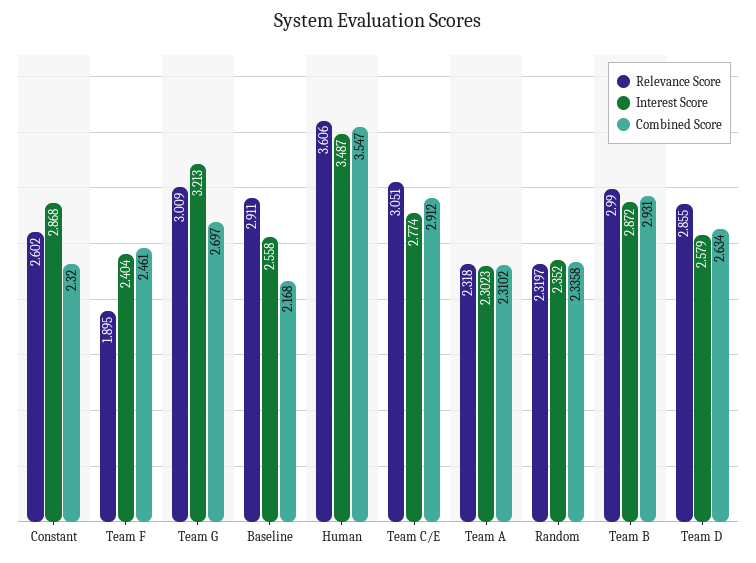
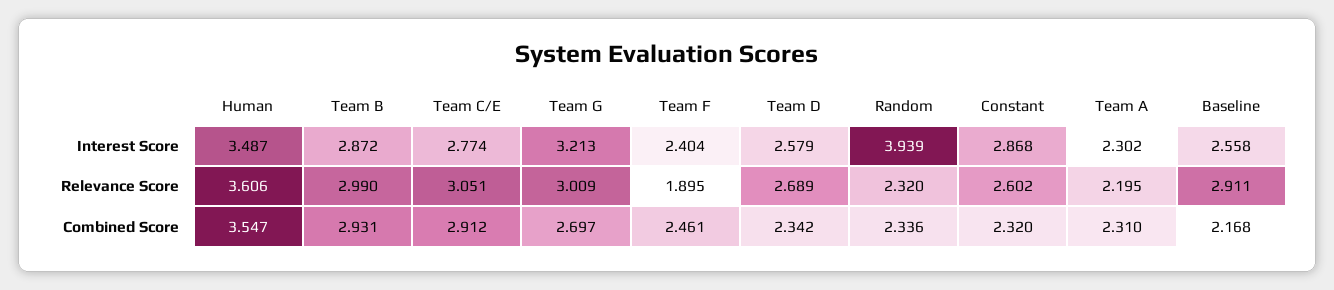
  {
    "Relevance Score": {
      "Constant": 2.602,
      "Team F": 1.895,
      "Team G": 3.009,
      "Baseline": 2.911,
      "Human": 3.606,
      "Team C/E": 3.051,
-     "Team A": 2.318,
+     "Team A": 2.195,
      "Random": 2.3197,
      "Team B": 2.99,
-     "Team D": 2.855
+     "Team D": 2.689
    },
    "Interest Score": {
      "Constant": 2.868,
      "Team F": 2.404,
      "Team G": 3.213,
      "Baseline": 2.558,
      "Human": 3.487,
      "Team C/E": 2.774,
      "Team A": 2.3023,
-     "Random": 2.352,
+     "Random": 3.939,
      "Team B": 2.872,
      "Team D": 2.579
    },
    "Combined Score": {
      "Constant": 2.32,
      "Team F": 2.461,
      "Team G": 2.697,
      "Baseline": 2.168,
      "Human": 3.547,
      "Team C/E": 2.912,
      "Team A": 2.3102,
      "Random": 2.3358,
      "Team B": 2.931,
-     "Team D": 2.634
+     "Team D": 2.342
    }
  }

